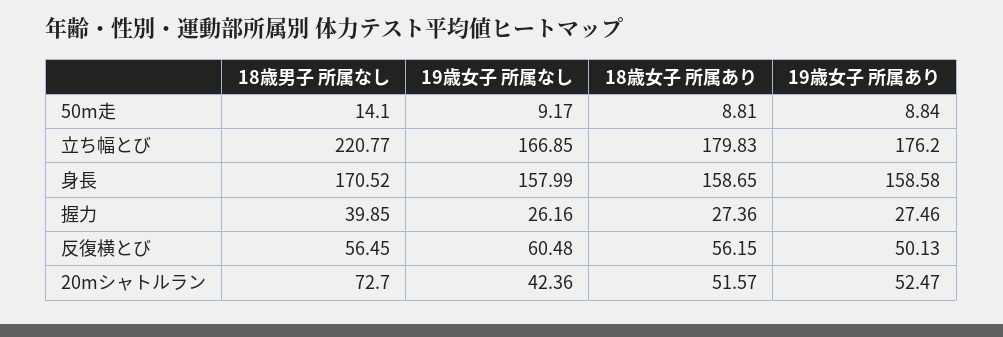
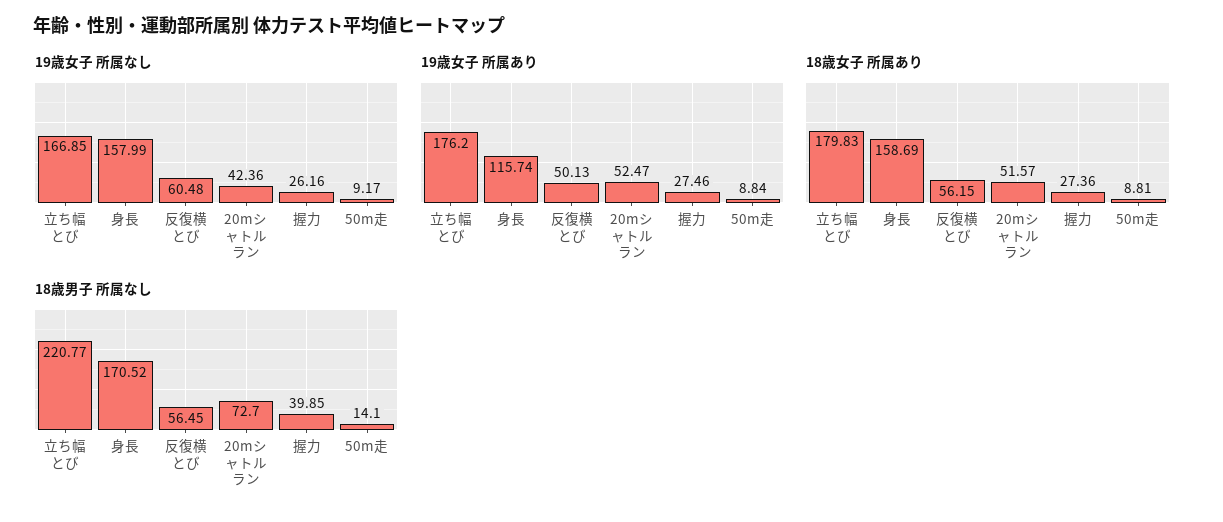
  {
    "18歳男子 所属なし": {
      "50m走": 14.1,
      "立ち幅とび": 220.77,
      "身長": 170.52,
      "握力": 39.85,
      "反復横とび": 56.45,
      "20mシャトルラン": 72.7
    },
    "19歳女子 所属なし": {
      "50m走": 9.17,
      "立ち幅とび": 166.85,
      "身長": 157.99,
      "握力": 26.16,
      "反復横とび": 60.48,
      "20mシャトルラン": 42.36
    },
    "18歳女子 所属あり": {
      "50m走": 8.81,
      "立ち幅とび": 179.83,
-     "身長": 158.65,
+     "身長": 158.69,
      "握力": 27.36,
      "反復横とび": 56.15,
      "20mシャトルラン": 51.57
    },
    "19歳女子 所属あり": {
      "50m走": 8.84,
      "立ち幅とび": 176.2,
-     "身長": 158.58,
+     "身長": 115.74,
      "握力": 27.46,
      "反復横とび": 50.13,
      "20mシャトルラン": 52.47
    }
  }

